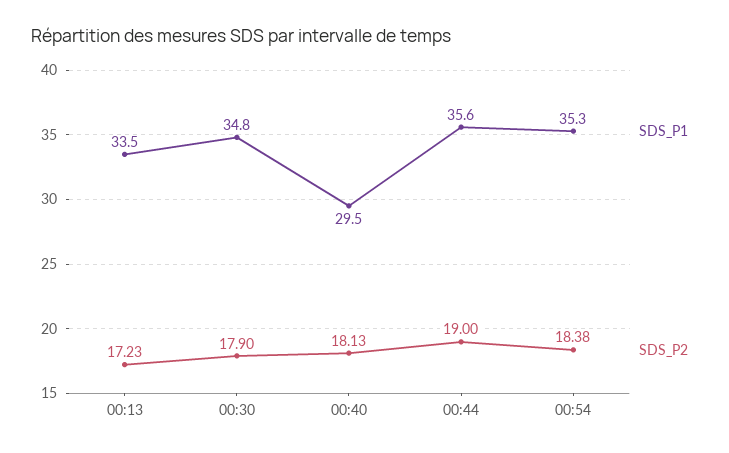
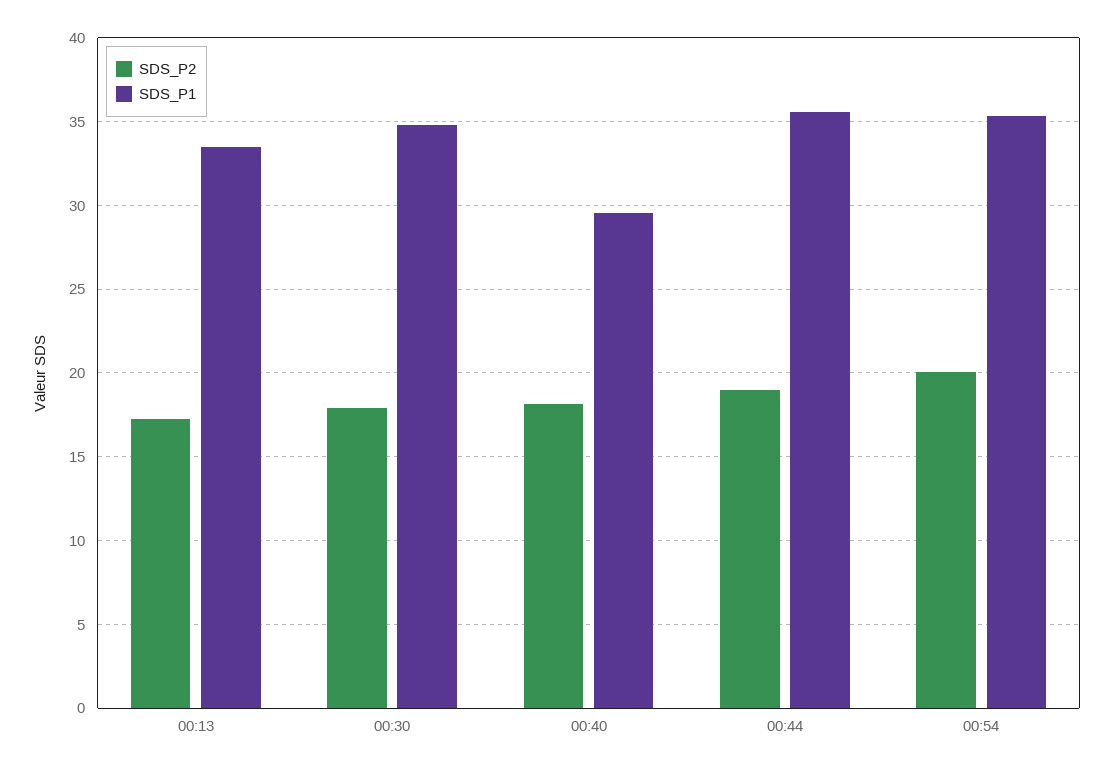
  {
    "SDS_P1": {
      "00:13": 33.5,
      "00:30": 34.8,
      "00:40": 29.5,
      "00:44": 35.6,
      "00:54": 35.3
    },
    "SDS_P2": {
      "00:13": 17.23,
      "00:30": 17.9,
      "00:40": 18.13,
      "00:44": 19,
-     "00:54": 18.38
+     "00:54": 20
    }
  }

